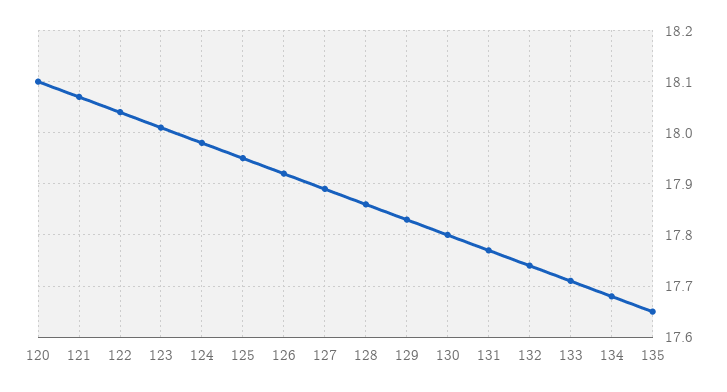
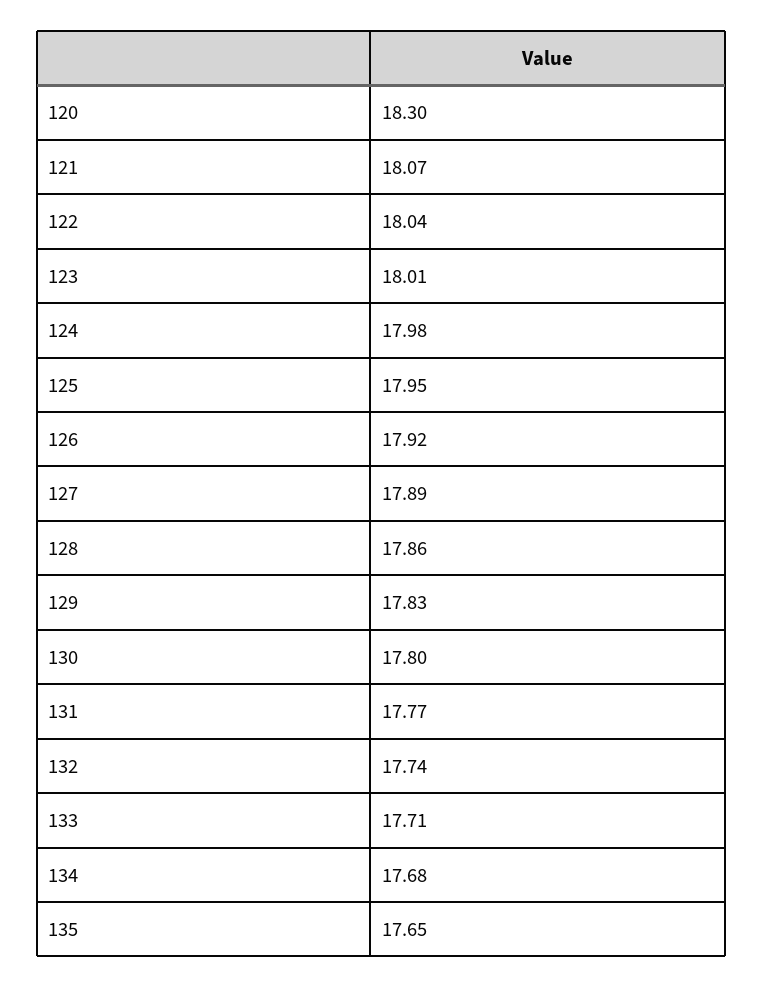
  {
-   "120": 18.1,
+   "120": 18.3,
    "121": 18.07,
    "122": 18.04,
    "123": 18.01,
    "124": 17.98,
    "125": 17.95,
    "126": 17.92,
    "127": 17.89,
    "128": 17.86,
    "129": 17.83,
    "130": 17.8,
    "131": 17.77,
    "132": 17.74,
    "133": 17.71,
    "134": 17.68,
    "135": 17.65
  }

